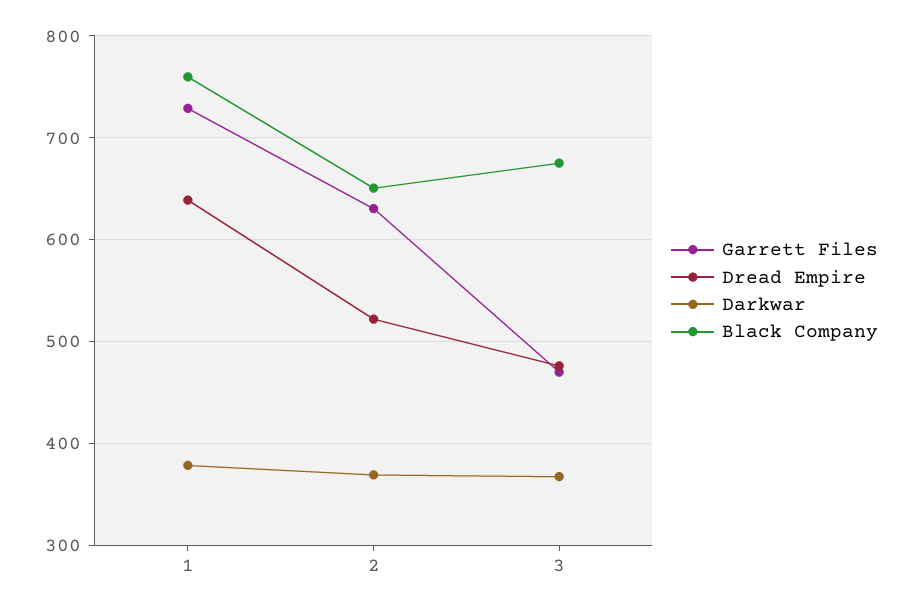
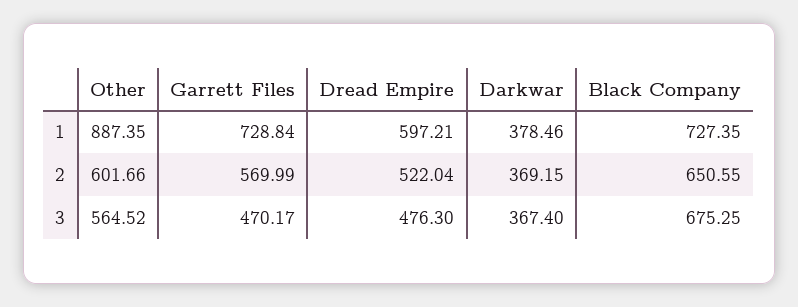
  {
    "Garrett Files": {
      "1": 728.84,
-     "2": 630,
+     "2": 569.99,
      "3": 470.17
    },
    "Dread Empire": {
-     "1": 640,
+     "1": 597.21,
      "2": 522.04,
      "3": 476.3
    },
    "Darkwar": {
      "1": 378.46,
      "2": 369.15,
      "3": 367.4
    },
    "Black Company": {
-     "1": 760,
+     "1": 727.35,
      "2": 650.55,
      "3": 675.25
-   }
+   },
+   "Other": {
+     "1": 887.35,
+     "2": 601.66,
+     "3": 564.52
+   }
  }

